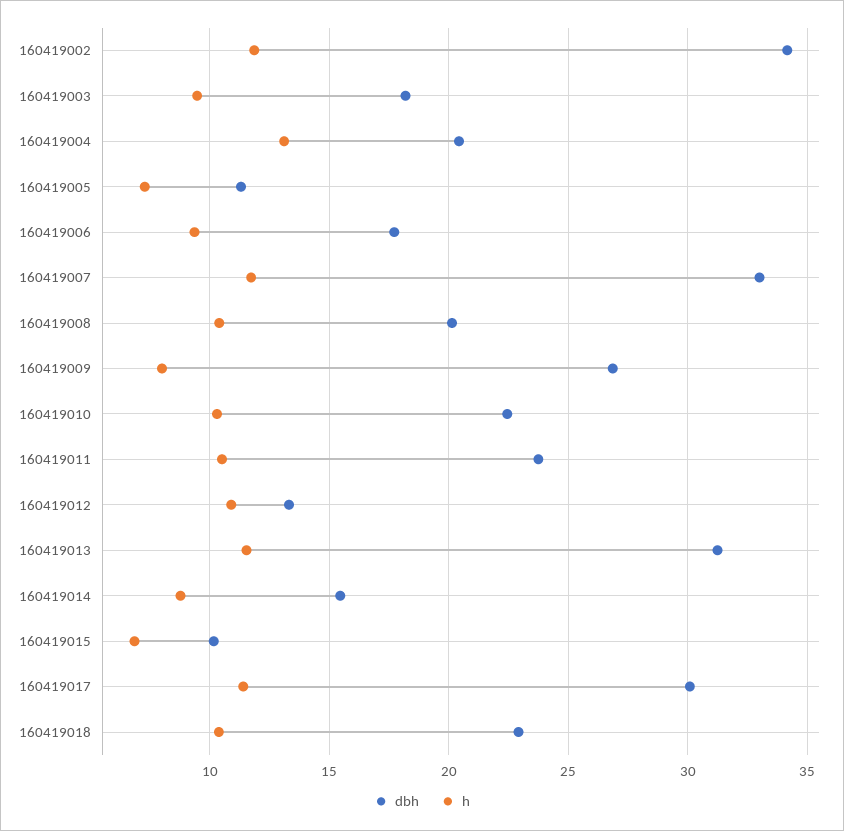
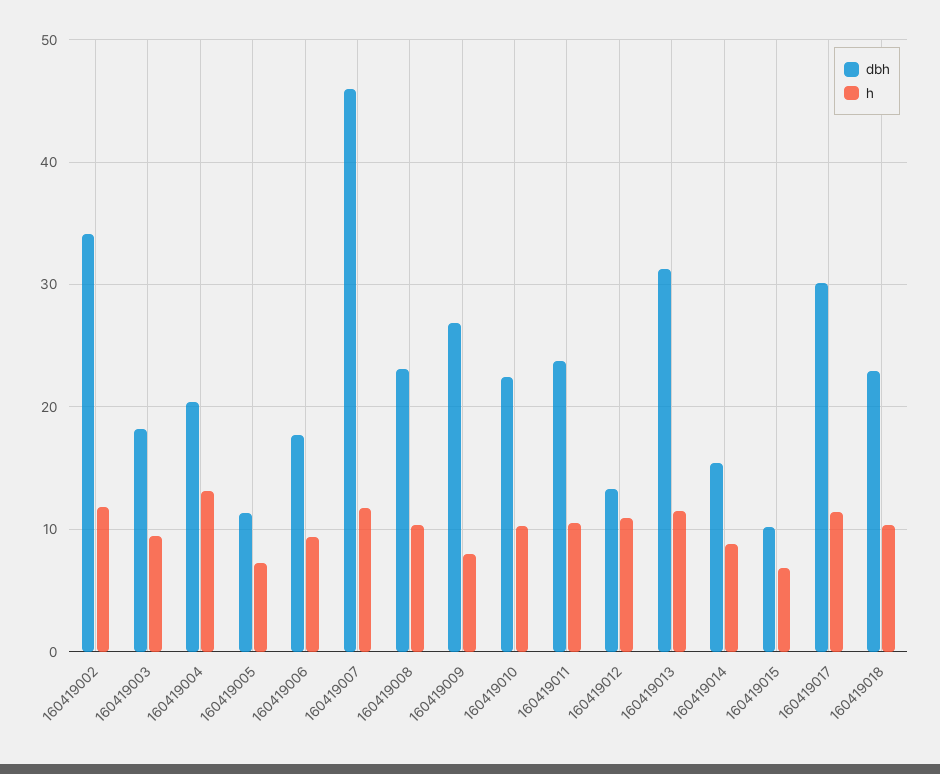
  {
    "dbh": {
      "160419002": 34,
      "160419003": 18,
      "160419004": 20.5,
      "160419005": 11.5,
      "160419006": 17.5,
-     "160419007": 33,
+     "160419007": 46,
-     "160419008": 20,
+     "160419008": 23,
      "160419009": 27,
      "160419010": 22.5,
      "160419011": 24,
      "160419012": 13.5,
      "160419013": 31.5,
      "160419014": 15.5,
      "160419015": 10,
      "160419017": 30,
      "160419018": 23
    },
    "h": {
      "160419002": 12,
      "160419003": 9.5,
      "160419004": 13,
      "160419005": 7.5,
      "160419006": 9.5,
      "160419007": 11.5,
      "160419008": 10.5,
      "160419009": 8,
      "160419010": 10.5,
      "160419011": 10.5,
      "160419012": 11,
      "160419013": 11.5,
      "160419014": 9,
      "160419015": 7,
      "160419017": 11.5,
      "160419018": 10.5
    }
  }

